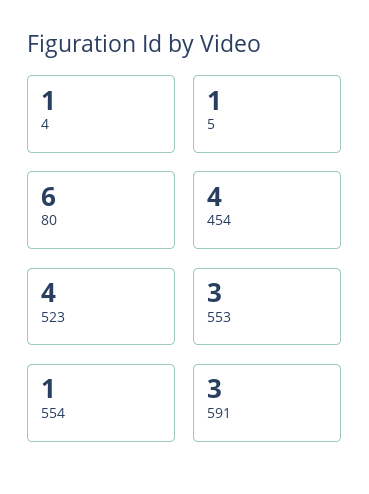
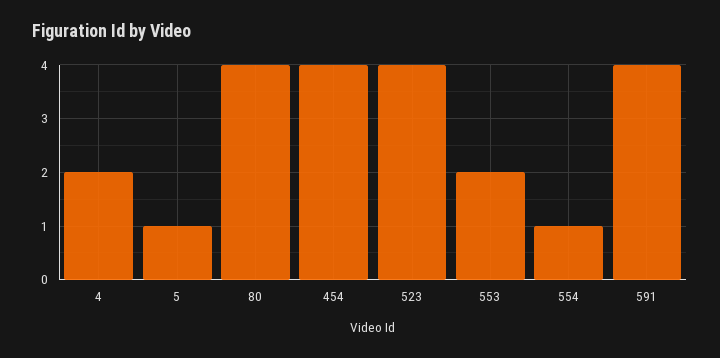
  {
-   "4": 1,
+   "4": 2,
    "5": 1,
-   "80": 6,
+   "80": 4,
    "454": 4,
    "523": 4,
-   "553": 3,
+   "553": 2,
    "554": 1,
-   "591": 3
+   "591": 4
  }

